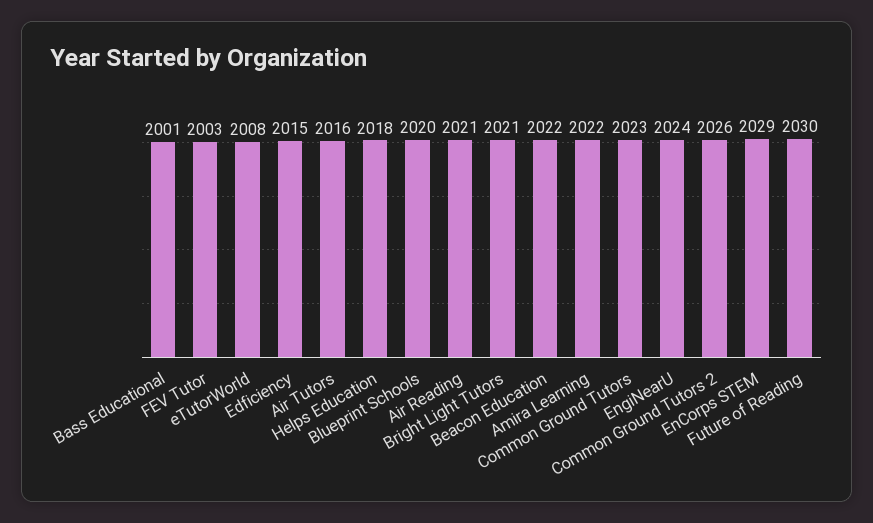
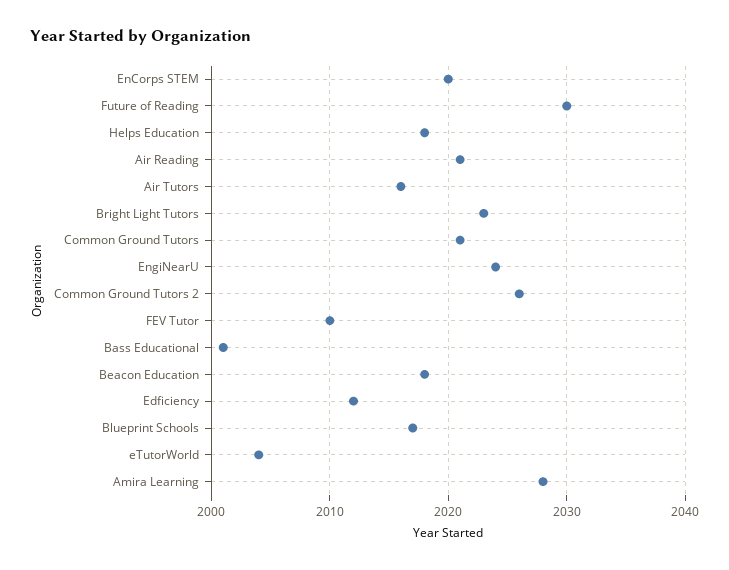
  {
    "Bass Educational": 2001,
-   "FEV Tutor": 2003,
+   "FEV Tutor": 2010,
-   "eTutorWorld": 2008,
+   "eTutorWorld": 2004,
-   "Edficiency": 2015,
+   "Edficiency": 2012,
    "Air Tutors": 2016,
    "Helps Education": 2018,
-   "Blueprint Schools": 2020,
+   "Blueprint Schools": 2017,
    "Air Reading": 2021,
-   "Bright Light Tutors": 2021,
+   "Bright Light Tutors": 2023,
-   "Beacon Education": 2022,
+   "Beacon Education": 2018,
-   "Amira Learning": 2022,
+   "Amira Learning": 2028,
-   "Common Ground Tutors": 2023,
+   "Common Ground Tutors": 2021,
    "EngiNearU": 2024,
    "Common Ground Tutors 2": 2026,
-   "EnCorps STEM": 2029,
+   "EnCorps STEM": 2020,
    "Future of Reading": 2030
  }

